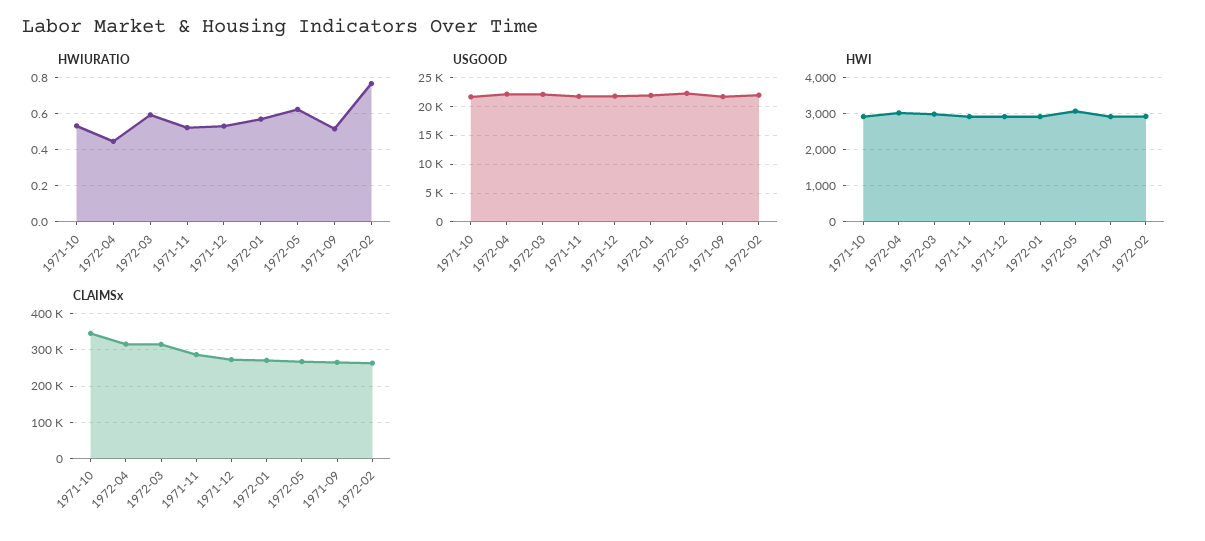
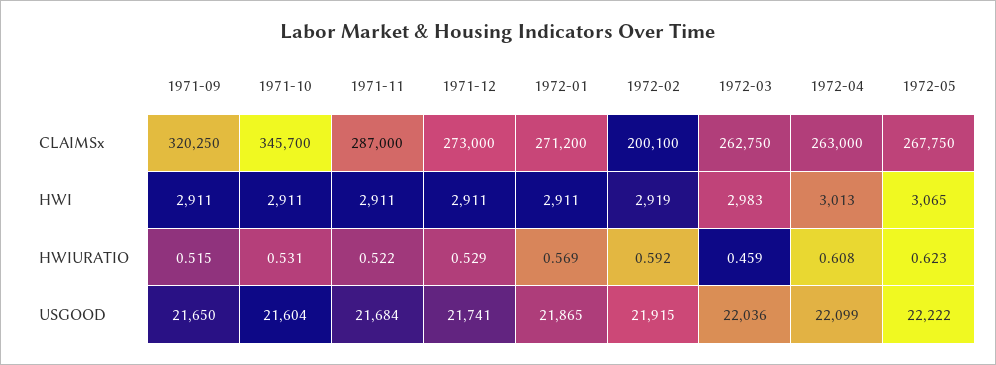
  {
    "HWIURATIO": {
      "1971-10": 0.531,
-     "1972-04": 0.45,
+     "1972-04": 0.608,
-     "1972-03": 0.6,
+     "1972-03": 0.459,
      "1971-11": 0.522,
      "1971-12": 0.529,
      "1972-01": 0.569,
      "1972-05": 0.623,
      "1971-09": 0.515,
-     "1972-02": 0.75
+     "1972-02": 0.592
    },
    "USGOOD": {
      "1971-10": 21604,
      "1972-04": 22099,
      "1972-03": 22036,
      "1971-11": 21684,
      "1971-12": 21741,
      "1972-01": 21865,
      "1972-05": 22222,
      "1971-09": 21650,
      "1972-02": 21915
    },
    "HWI": {
      "1971-10": 2911,
      "1972-04": 3013,
      "1972-03": 2983,
      "1971-11": 2911,
      "1971-12": 2911,
      "1972-01": 2911,
      "1972-05": 3065,
      "1971-09": 2911,
      "1972-02": 2919
    },
    "CLAIMSx": {
      "1971-10": 345700,
-     "1972-04": 320000,
+     "1972-04": 263000,
-     "1972-03": 320000,
+     "1972-03": 262750,
      "1971-11": 287000,
      "1971-12": 273000,
      "1972-01": 271200,
      "1972-05": 267750,
-     "1971-09": 260000,
+     "1971-09": 320250,
-     "1972-02": 260000
+     "1972-02": 200100
    }
  }

